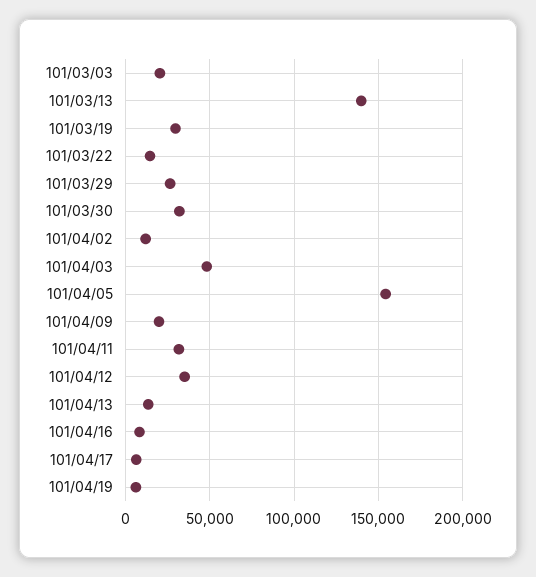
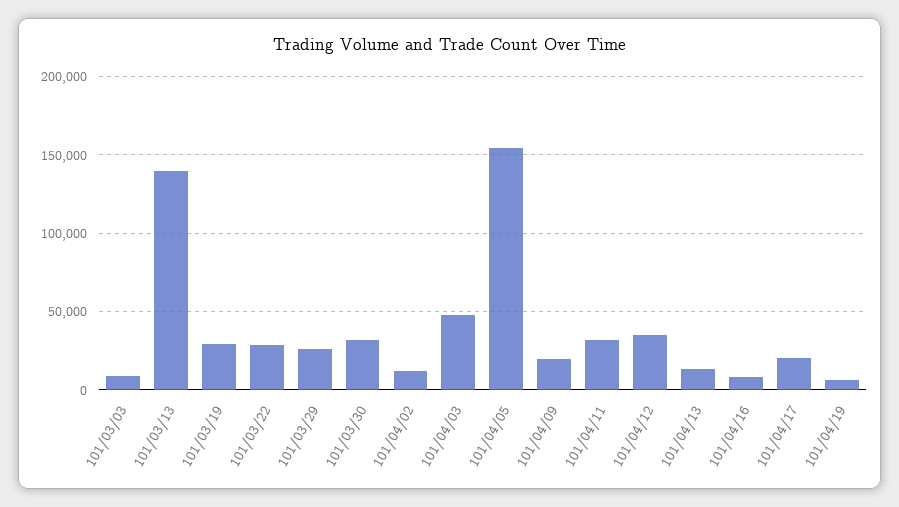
  {
-   "101/03/03": 20000,
+   "101/03/03": 10000,
    "101/03/13": 140000,
    "101/03/19": 30000,
-   "101/03/22": 15000,
+   "101/03/22": 30000,
    "101/03/29": 25000,
    "101/03/30": 30000,
    "101/04/02": 10000,
    "101/04/03": 50000,
    "101/04/05": 155000,
    "101/04/09": 20000,
    "101/04/11": 30000,
    "101/04/12": 35000,
    "101/04/13": 15000,
    "101/04/16": 10000,
-   "101/04/17": 5000,
+   "101/04/17": 20000,
    "101/04/19": 5000
  }

